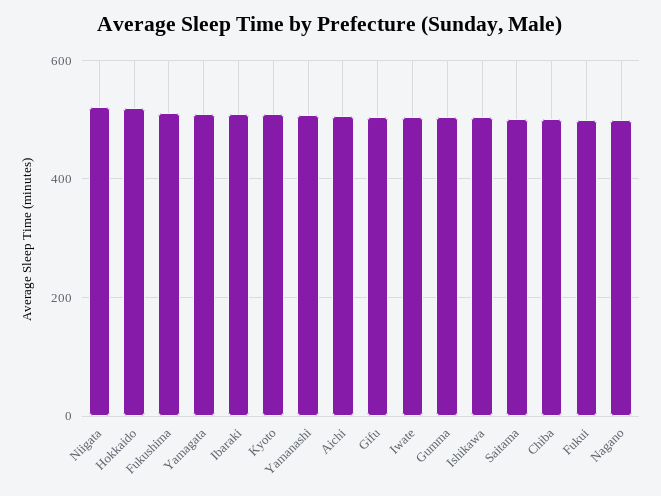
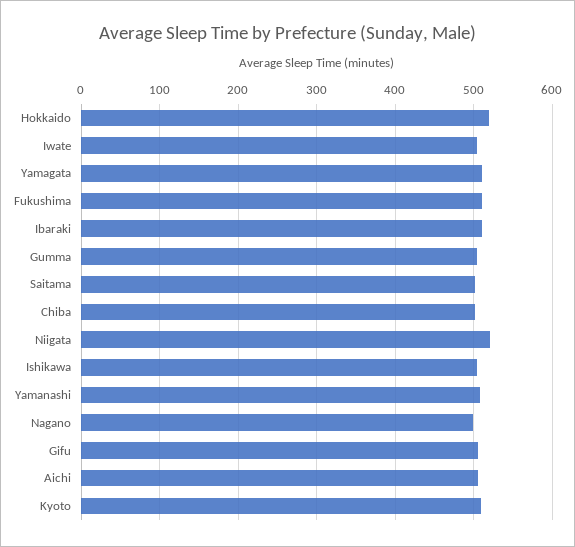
  {
    "Niigata": 520,
    "Hokkaido": 520,
    "Fukushima": 510,
    "Yamagata": 510,
    "Ibaraki": 510,
    "Kyoto": 510,
    "Yamanashi": 510,
    "Aichi": 510,
    "Gifu": 510,
    "Iwate": 500,
    "Gumma": 500,
    "Ishikawa": 500,
    "Saitama": 500,
    "Chiba": 500,
-   "Fukui": 500,
    "Nagano": 500
  }

